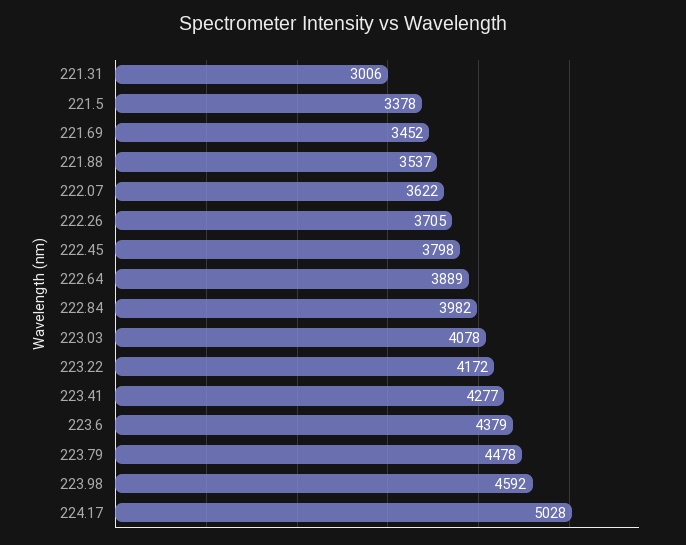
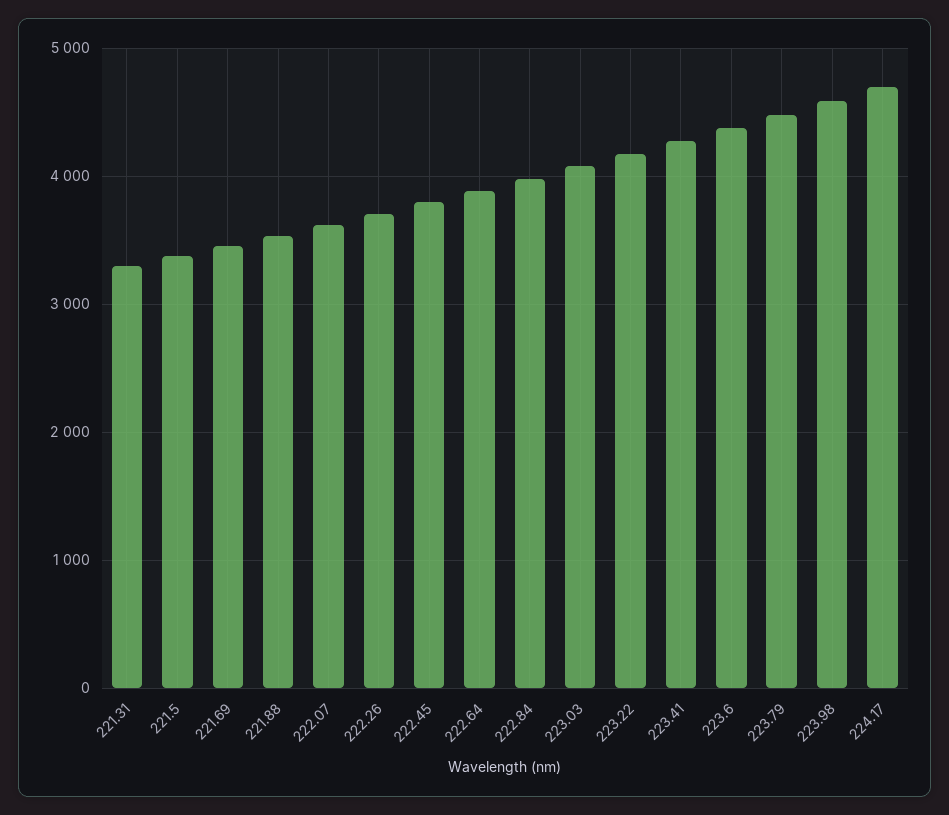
  {
-   "221.31": 3006,
+   "221.31": 3300,
    "221.5": 3378,
    "221.69": 3452,
    "221.88": 3537,
    "222.07": 3622,
    "222.26": 3705,
    "222.45": 3798,
    "222.64": 3889,
    "222.84": 3982,
    "223.03": 4078,
    "223.22": 4172,
    "223.41": 4277,
    "223.6": 4379,
    "223.79": 4478,
    "223.98": 4592,
-   "224.17": 5028
+   "224.17": 4700
  }

